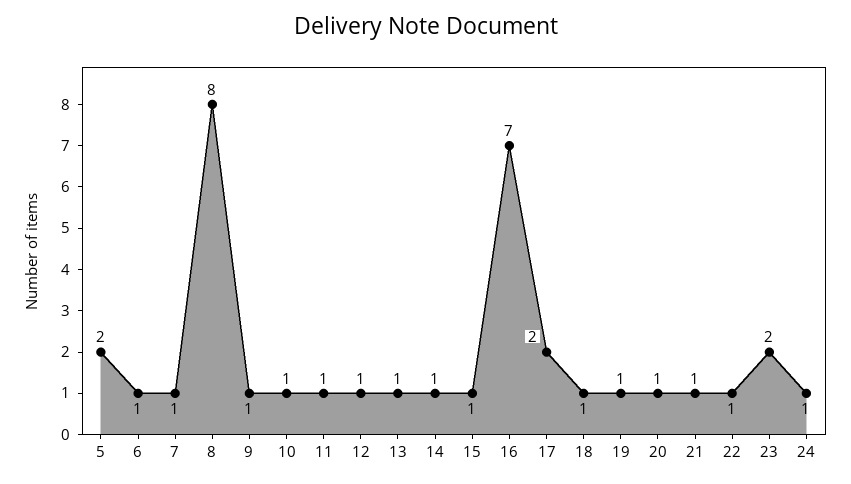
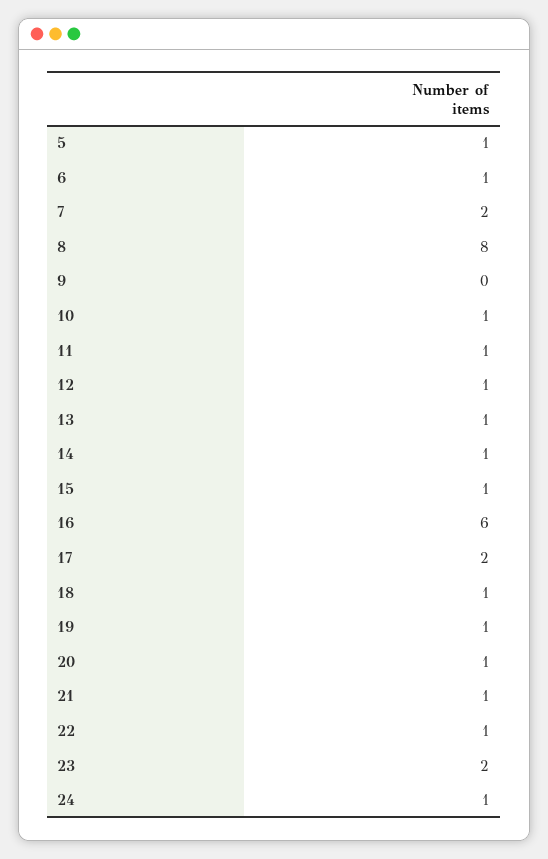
  {
-   "5": 2,
+   "5": 1,
    "6": 1,
-   "7": 1,
+   "7": 2,
    "8": 8,
-   "9": 1,
+   "9": 0,
    "10": 1,
    "11": 1,
    "12": 1,
    "13": 1,
    "14": 1,
    "15": 1,
-   "16": 7,
+   "16": 6,
    "17": 2,
    "18": 1,
    "19": 1,
    "20": 1,
    "21": 1,
    "22": 1,
    "23": 2,
    "24": 1
  }

